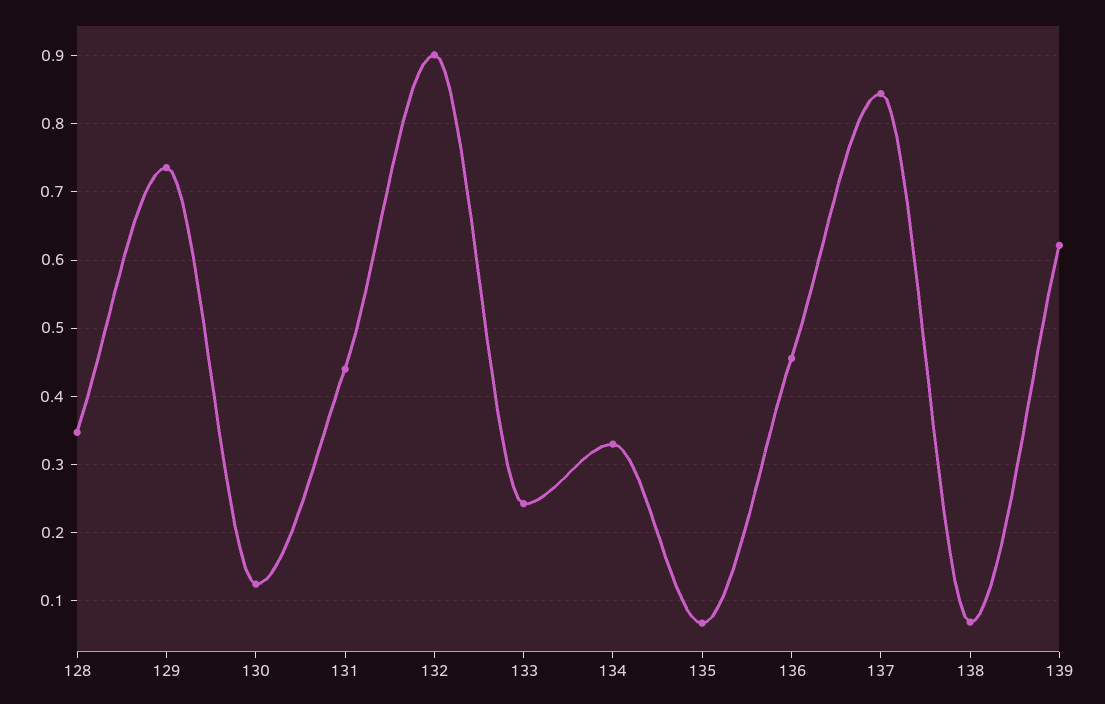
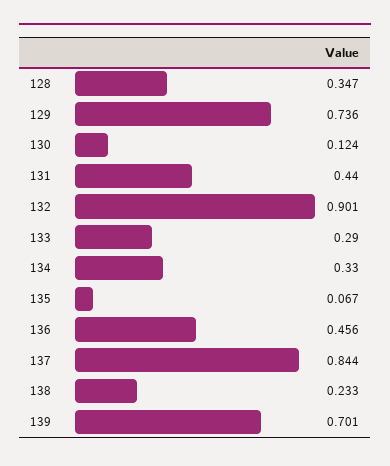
  {
    "128": 0.347,
    "129": 0.736,
    "130": 0.124,
    "131": 0.44,
    "132": 0.901,
-   "133": 0.24,
+   "133": 0.29,
    "134": 0.33,
    "135": 0.067,
    "136": 0.456,
    "137": 0.844,
-   "138": 0.07,
+   "138": 0.233,
-   "139": 0.62
+   "139": 0.701
  }

